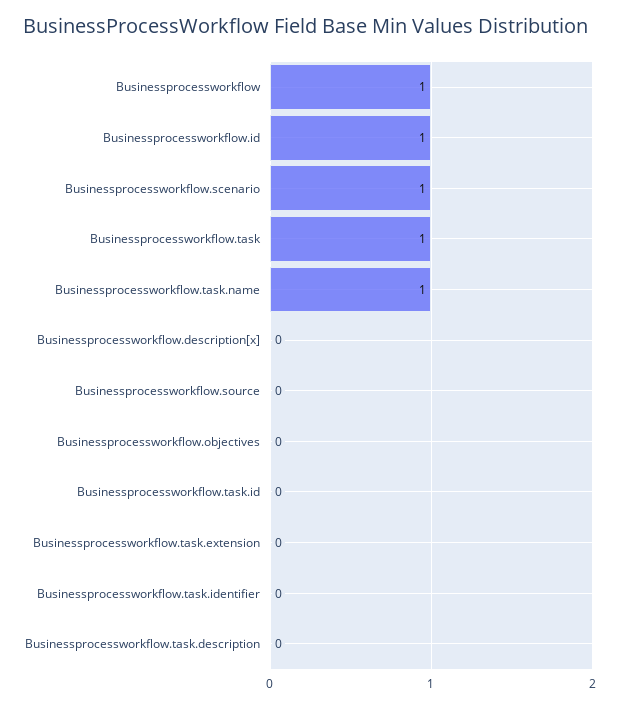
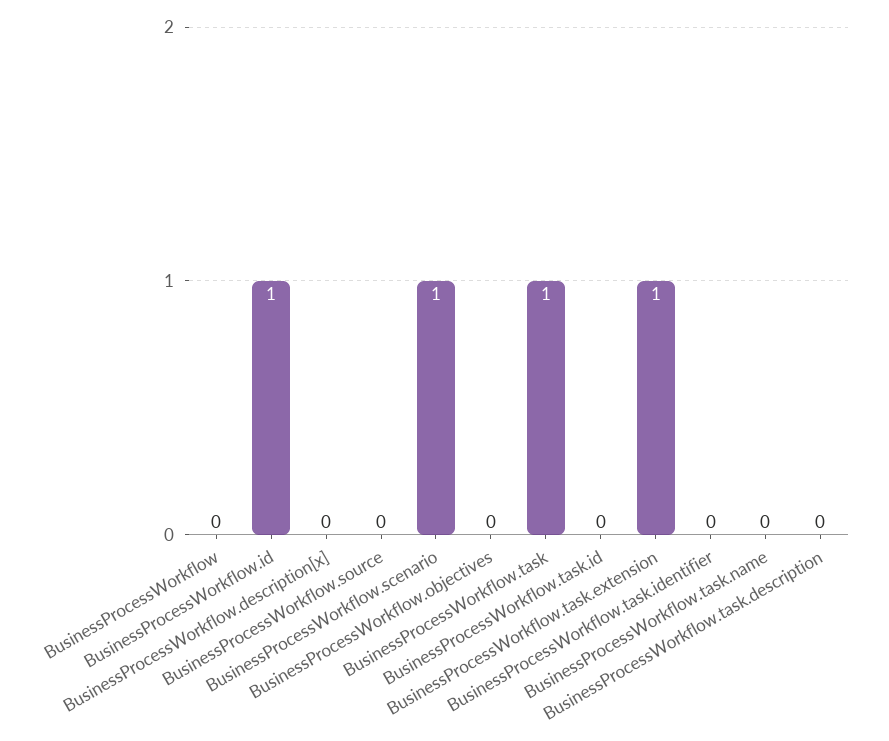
  {
-   "Businessprocessworkflow": 1,
+   "Businessprocessworkflow": 0,
    "Businessprocessworkflow.id": 1,
    "Businessprocessworkflow.scenario": 1,
    "Businessprocessworkflow.task": 1,
-   "Businessprocessworkflow.task.name": 1,
+   "Businessprocessworkflow.task.name": 0,
    "Businessprocessworkflow.description[x]": 0,
    "Businessprocessworkflow.source": 0,
    "Businessprocessworkflow.objectives": 0,
    "Businessprocessworkflow.task.id": 0,
-   "Businessprocessworkflow.task.extension": 0,
+   "Businessprocessworkflow.task.extension": 1,
    "Businessprocessworkflow.task.identifier": 0,
    "Businessprocessworkflow.task.description": 0
  }

